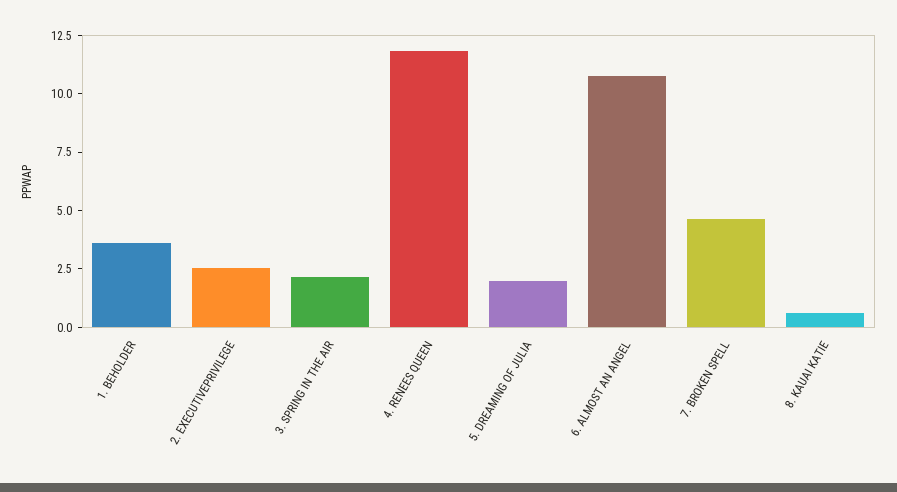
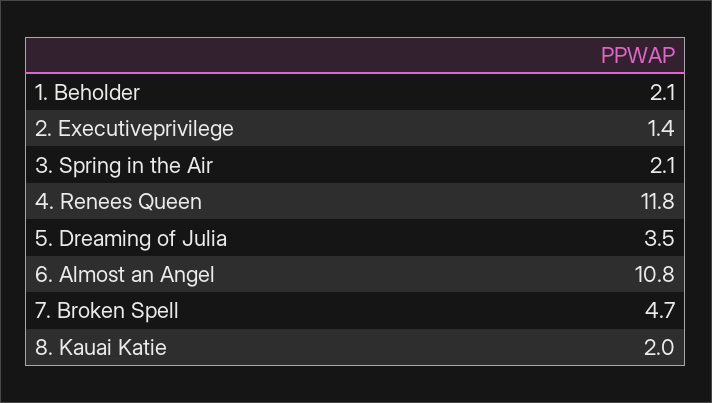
  {
-   "1. BEHOLDER": 3.5,
+   "1. BEHOLDER": 2.1,
-   "2. EXECUTIVEPRIVILEGE": 2.5,
+   "2. EXECUTIVEPRIVILEGE": 1.4,
    "3. SPRING IN THE AIR": 2.1,
    "4. RENEES QUEEN": 11.8,
-   "5. DREAMING OF JULIA": 2,
+   "5. DREAMING OF JULIA": 3.5,
    "6. ALMOST AN ANGEL": 10.8,
    "7. BROKEN SPELL": 4.7,
-   "8. KAUAI KATIE": 0.5
+   "8. KAUAI KATIE": 2
  }

